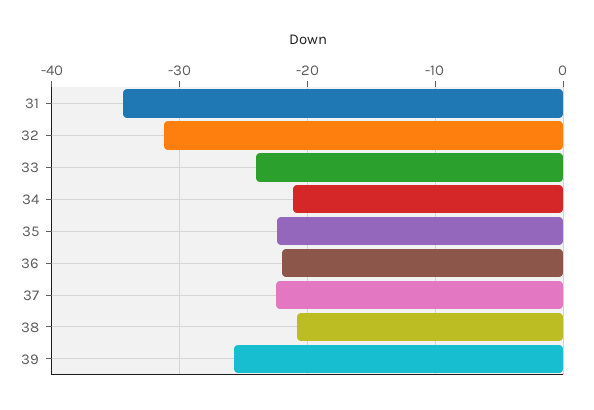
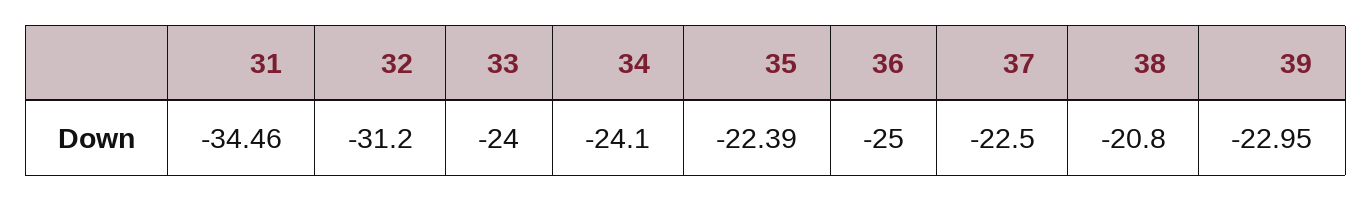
  {
    "31": -34.46,
    "32": -31.2,
    "33": -24,
-   "34": -21,
+   "34": -24.1,
    "35": -22.39,
-   "36": -22,
+   "36": -25,
    "37": -22.5,
    "38": -20.8,
-   "39": -26
+   "39": -22.95
  }

